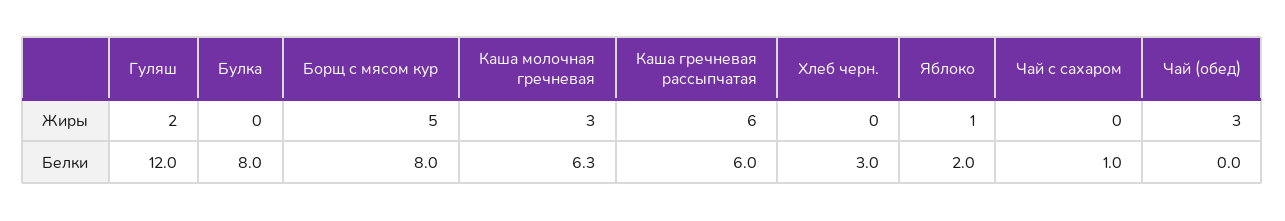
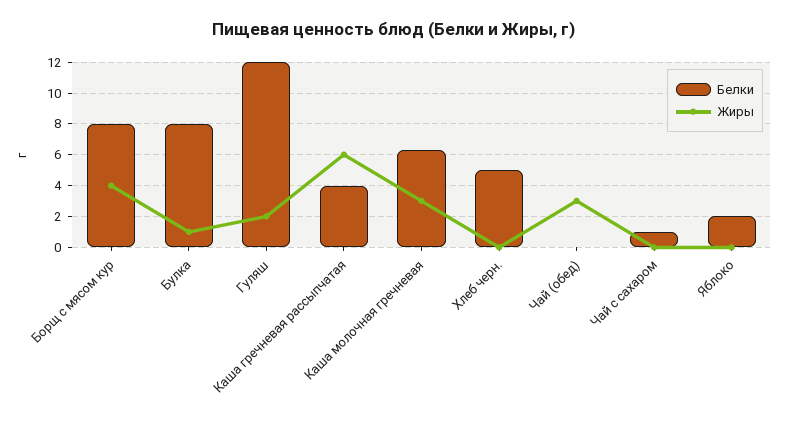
  {
    "Жиры": {
      "Гуляш": 2,
-     "Булка": 0,
+     "Булка": 1,
-     "Борщ с мясом кур": 5,
+     "Борщ с мясом кур": 4,
      "Каша молочная гречневая": 3,
      "Каша гречневая рассыпчатая": 6,
      "Хлеб черн.": 0,
-     "Яблоко": 1,
+     "Яблоко": 0,
      "Чай с сахаром": 0,
      "Чай (обед)": 3
    },
    "Белки": {
      "Гуляш": 12,
      "Булка": 8,
      "Борщ с мясом кур": 8,
      "Каша молочная гречневая": 6.3,
-     "Каша гречневая рассыпчатая": 6,
+     "Каша гречневая рассыпчатая": 4,
-     "Хлеб черн.": 3,
+     "Хлеб черн.": 5,
      "Яблоко": 2,
      "Чай с сахаром": 1,
      "Чай (обед)": 0
    }
  }

